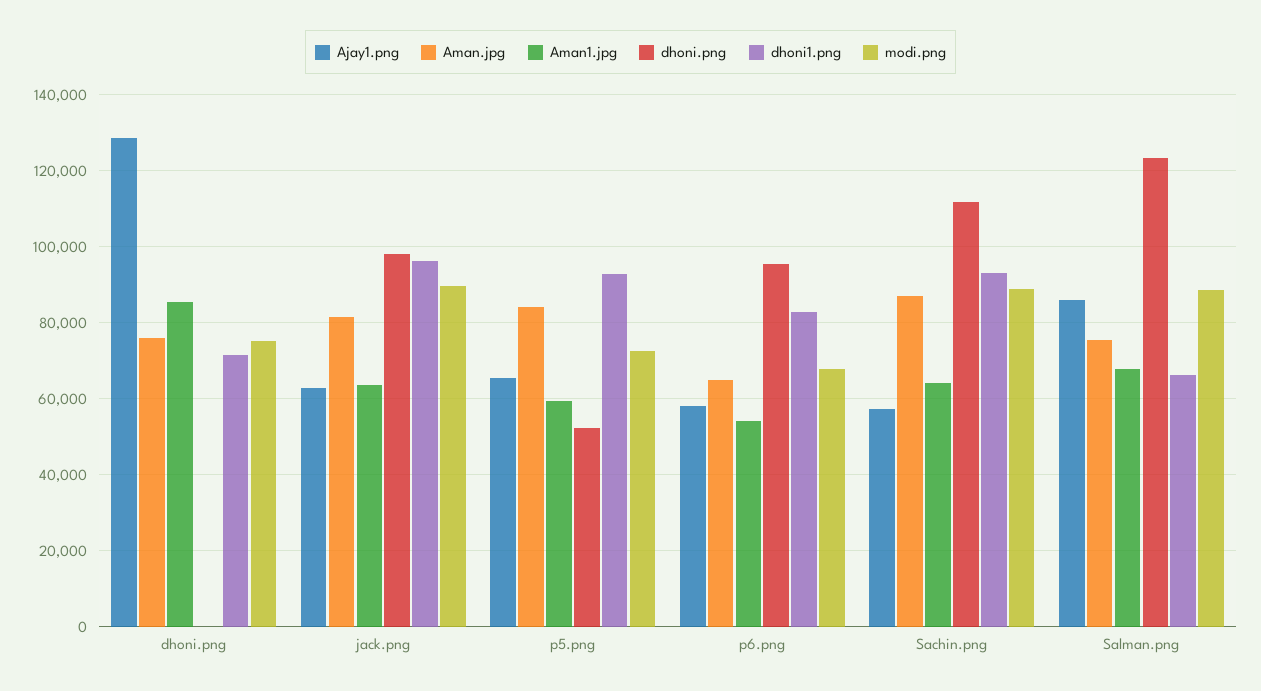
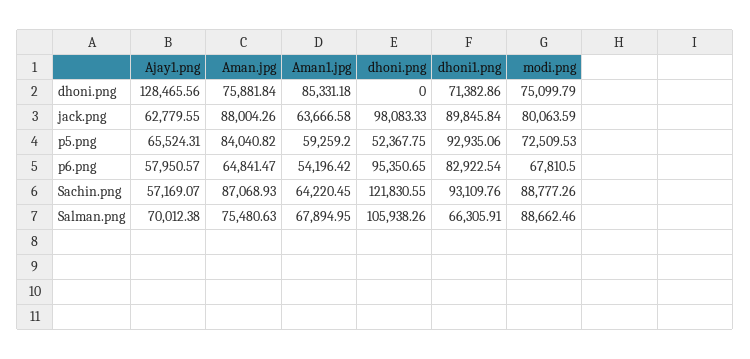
  {
    "Ajay1.png": {
      "dhoni.png": 128465.56,
      "jack.png": 62779.55,
      "p5.png": 65524.31,
      "p6.png": 57950.57,
      "Sachin.png": 57169.07,
-     "Salman.png": 86000
+     "Salman.png": 70012.38
    },
    "Aman.jpg": {
      "dhoni.png": 75881.84,
-     "jack.png": 82000,
+     "jack.png": 88004.26,
      "p5.png": 84040.82,
      "p6.png": 64841.47,
      "Sachin.png": 87068.93,
      "Salman.png": 75480.63
    },
    "Aman1.jpg": {
      "dhoni.png": 85331.18,
      "jack.png": 63666.58,
      "p5.png": 59259.2,
      "p6.png": 54196.42,
      "Sachin.png": 64220.45,
      "Salman.png": 67894.95
    },
    "dhoni.png": {
      "dhoni.png": 0,
      "jack.png": 98083.33,
      "p5.png": 52367.75,
      "p6.png": 95350.65,
-     "Sachin.png": 112000,
+     "Sachin.png": 121830.55,
-     "Salman.png": 124000
+     "Salman.png": 105938.26
    },
    "dhoni1.png": {
      "dhoni.png": 71382.86,
-     "jack.png": 96000,
+     "jack.png": 89845.84,
      "p5.png": 92935.06,
      "p6.png": 82922.54,
      "Sachin.png": 93109.76,
      "Salman.png": 66305.91
    },
    "modi.png": {
      "dhoni.png": 75099.79,
-     "jack.png": 90000,
+     "jack.png": 80063.59,
      "p5.png": 72509.53,
      "p6.png": 67810.5,
      "Sachin.png": 88777.26,
      "Salman.png": 88662.46
    }
  }

